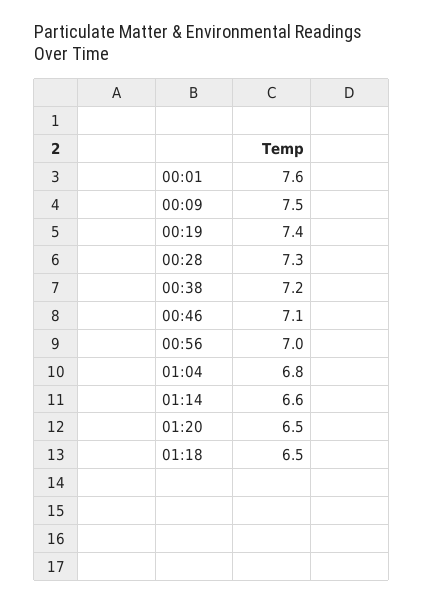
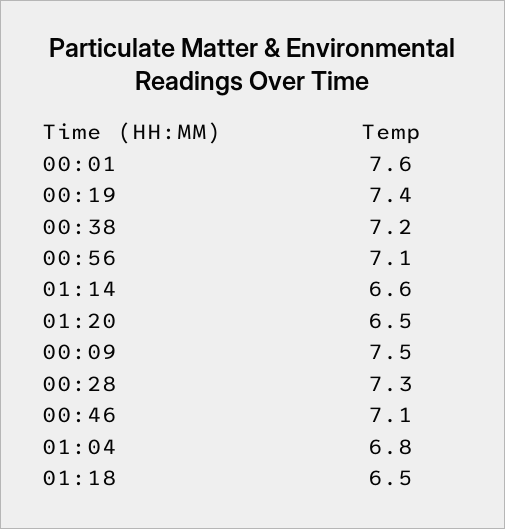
  {
    "00:01": 7.6,
    "00:09": 7.5,
    "00:19": 7.4,
    "00:28": 7.3,
    "00:38": 7.2,
    "00:46": 7.1,
-   "00:56": 7,
+   "00:56": 7.1,
    "01:04": 6.8,
    "01:14": 6.6,
    "01:20": 6.5,
    "01:18": 6.5
  }

